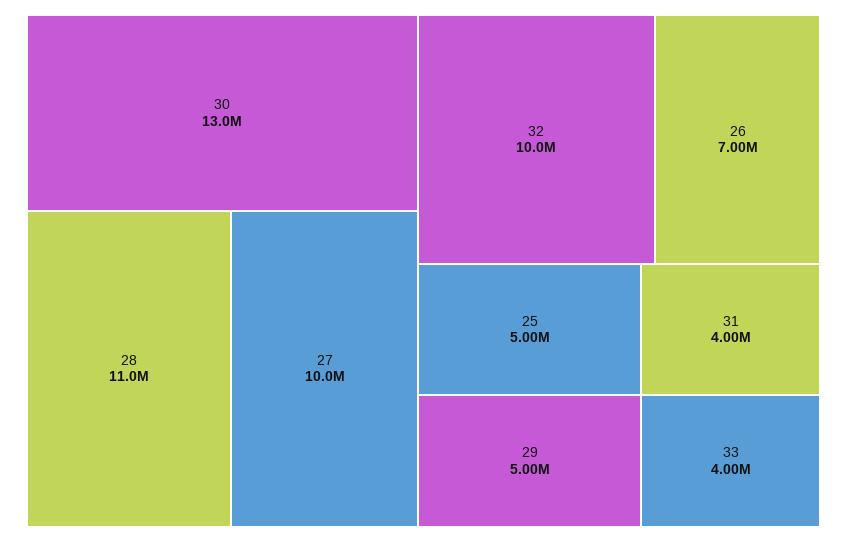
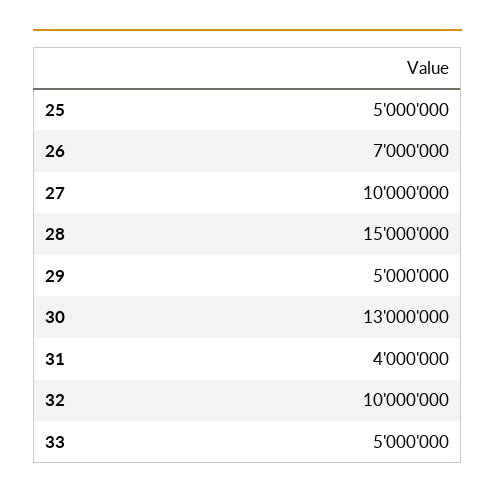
  {
    "30": 13000000,
-   "28": 11000000,
+   "28": 15000000,
    "27": 10000000,
    "32": 10000000,
    "26": 7000000,
    "25": 5000000,
    "29": 5000000,
    "31": 4000000,
-   "33": 4000000
+   "33": 5000000
  }

